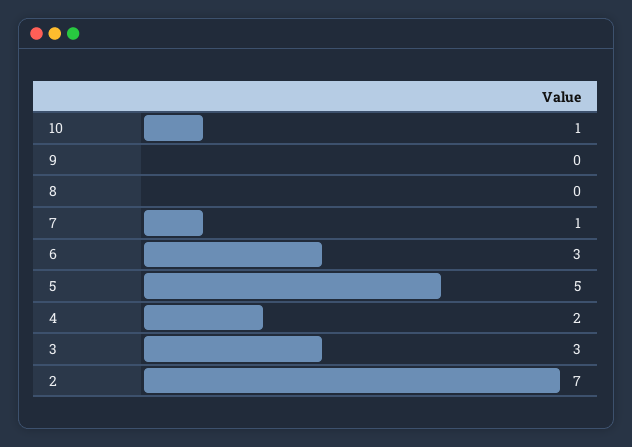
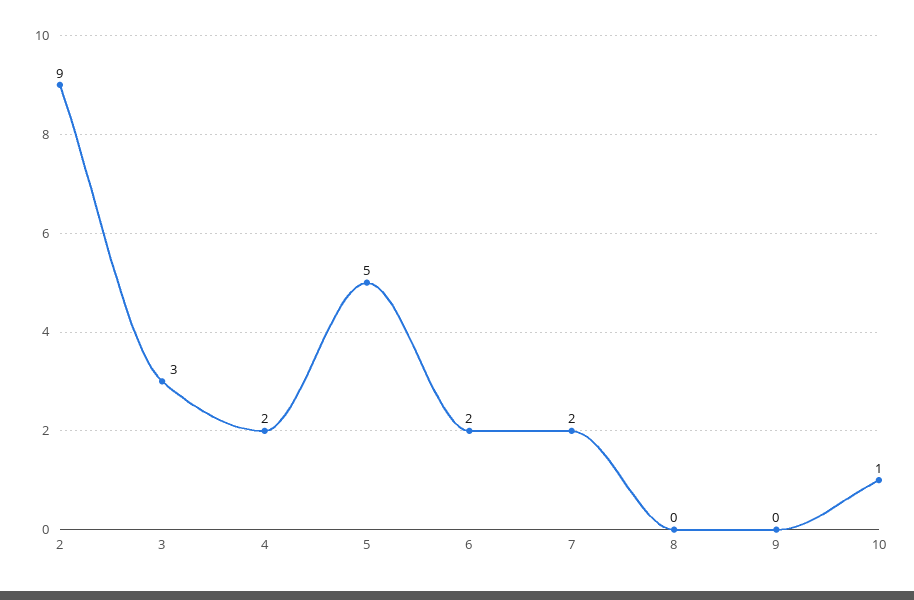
  {
    "10": 1,
    "9": 0,
    "8": 0,
-   "7": 1,
+   "7": 2,
-   "6": 3,
+   "6": 2,
    "5": 5,
    "4": 2,
    "3": 3,
-   "2": 7
+   "2": 9
  }

